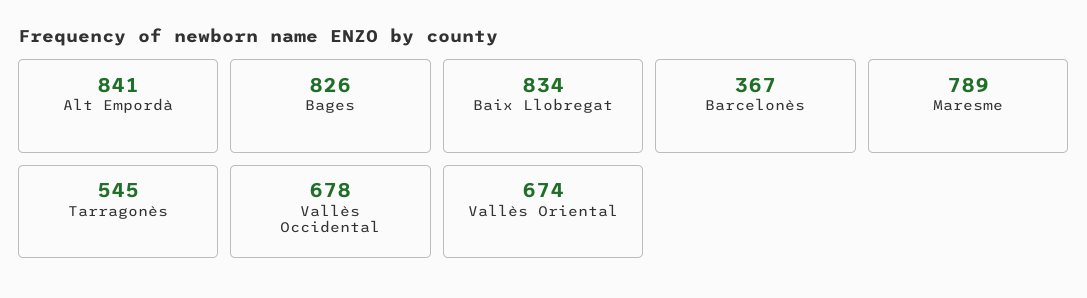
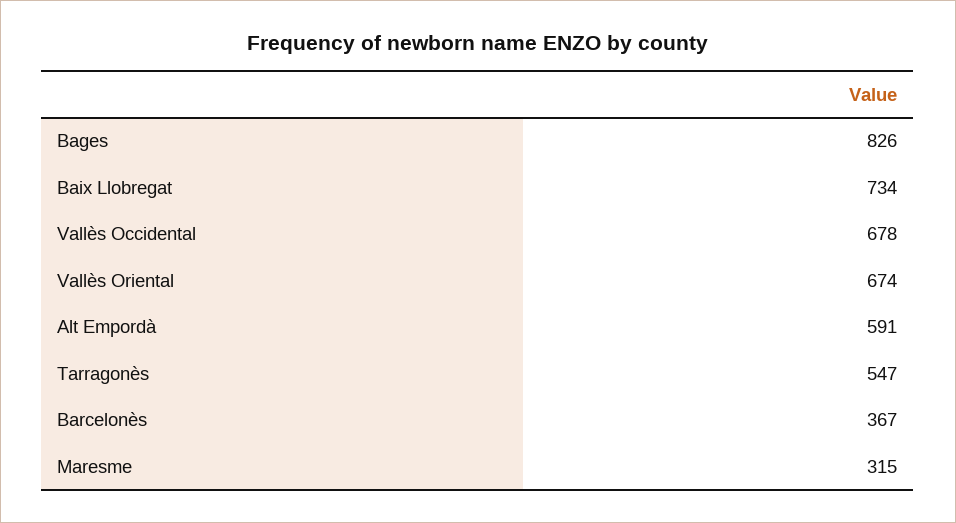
  {
-   "Alt Empordà": 841,
+   "Alt Empordà": 591,
    "Bages": 826,
-   "Baix Llobregat": 834,
+   "Baix Llobregat": 734,
    "Barcelonès": 367,
-   "Maresme": 789,
+   "Maresme": 315,
-   "Tarragonès": 545,
+   "Tarragonès": 547,
    "Vallès Occidental": 678,
    "Vallès Oriental": 674
  }

